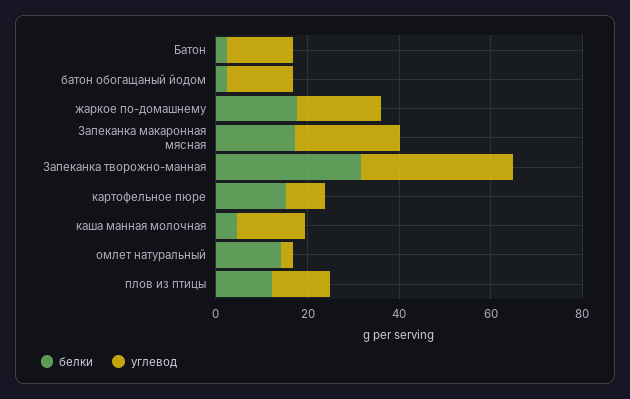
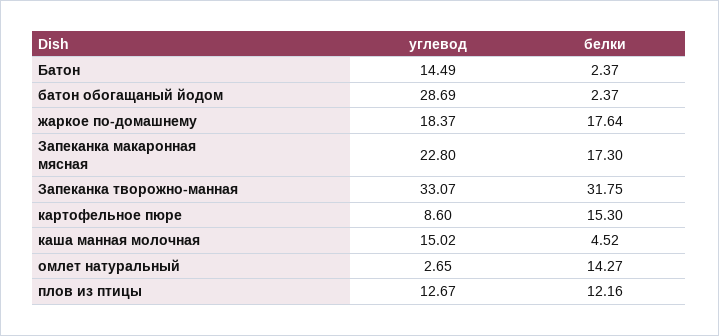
  {
    "белки": {
      "Батон": 2.37,
      "батон обогащаный йодом": 2.37,
      "жаркое по-домашнему": 17.64,
      "Запеканка макаронная мясная": 17.3,
      "Запеканка творожно-манная": 31.75,
      "картофельное пюре": 15.3,
      "каша манная молочная": 4.52,
      "омлет натуральный": 14.27,
      "плов из птицы": 12.16
    },
    "углевод": {
      "Батон": 14.49,
-     "батон обогащаный йодом": 15,
+     "батон обогащаный йодом": 28.69,
      "жаркое по-домашнему": 18.37,
      "Запеканка макаронная мясная": 22.8,
      "Запеканка творожно-манная": 33.07,
      "картофельное пюре": 8.6,
      "каша манная молочная": 15.02,
      "омлет натуральный": 2.65,
      "плов из птицы": 12.67
    }
  }

